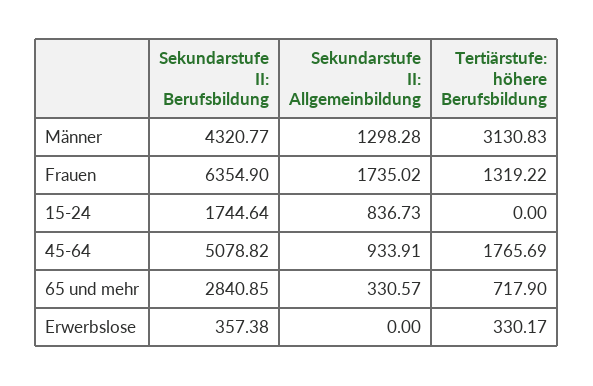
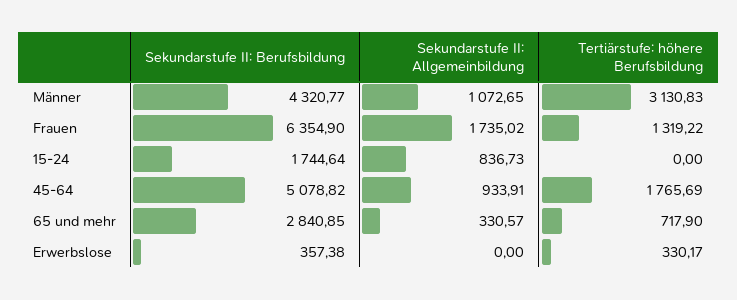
  {
    "Sekundarstufe II: Berufsbildung": {
      "Männer": 4320.77,
      "Frauen": 6354.9,
      "15-24": 1744.64,
      "45-64": 5078.82,
      "65 und mehr": 2840.85,
      "Erwerbslose": 357.38
    },
    "Sekundarstufe II: Allgemeinbildung": {
-     "Männer": 1298.28,
+     "Männer": 1072.65,
      "Frauen": 1735.02,
      "15-24": 836.73,
      "45-64": 933.91,
      "65 und mehr": 330.57,
      "Erwerbslose": 0
    },
    "Tertiärstufe: höhere Berufsbildung": {
      "Männer": 3130.83,
      "Frauen": 1319.22,
      "15-24": 0,
      "45-64": 1765.69,
      "65 und mehr": 717.9,
      "Erwerbslose": 330.17
    }
  }

